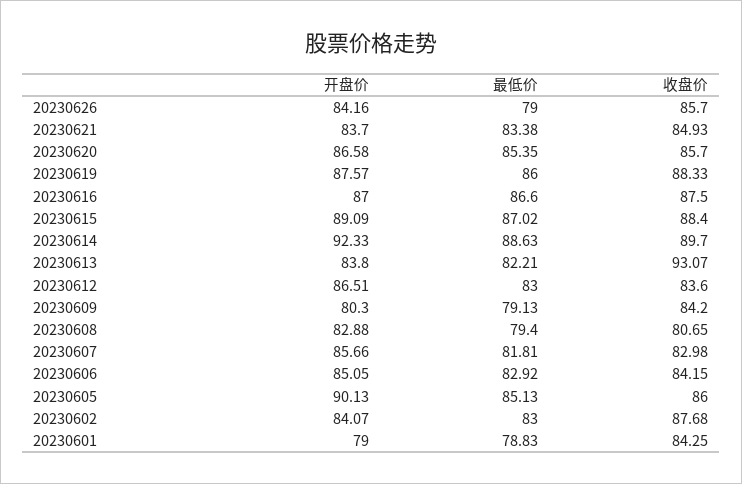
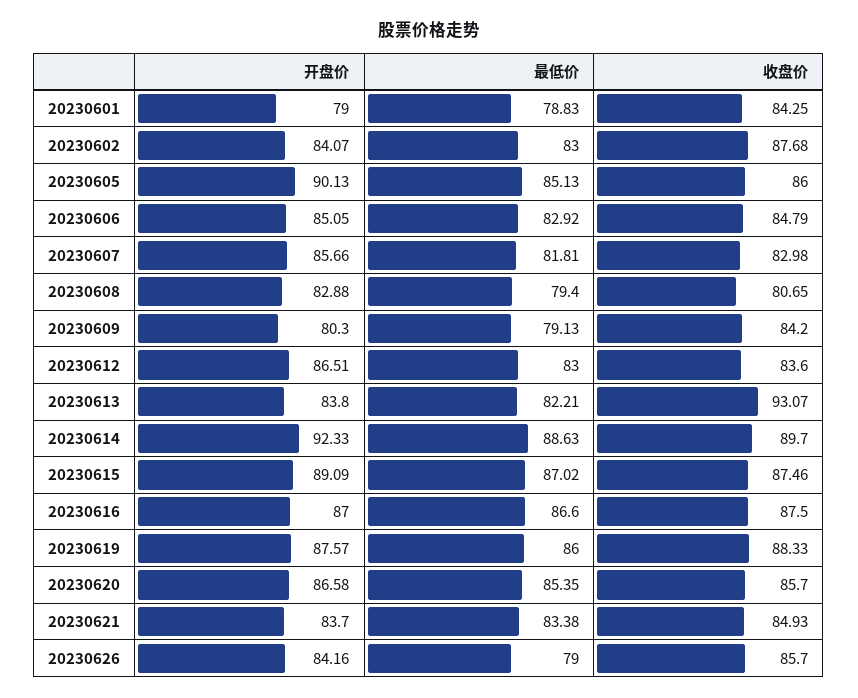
  {
    "开盘价": {
      "20230626": 84.16,
      "20230621": 83.7,
      "20230620": 86.58,
      "20230619": 87.57,
      "20230616": 87,
      "20230615": 89.09,
      "20230614": 92.33,
      "20230613": 83.8,
      "20230612": 86.51,
      "20230609": 80.3,
      "20230608": 82.88,
      "20230607": 85.66,
      "20230606": 85.05,
      "20230605": 90.13,
      "20230602": 84.07,
      "20230601": 79
    },
    "最低价": {
      "20230626": 79,
      "20230621": 83.38,
      "20230620": 85.35,
      "20230619": 86,
      "20230616": 86.6,
      "20230615": 87.02,
      "20230614": 88.63,
      "20230613": 82.21,
      "20230612": 83,
      "20230609": 79.13,
      "20230608": 79.4,
      "20230607": 81.81,
      "20230606": 82.92,
      "20230605": 85.13,
      "20230602": 83,
      "20230601": 78.83
    },
    "收盘价": {
      "20230626": 85.7,
      "20230621": 84.93,
      "20230620": 85.7,
      "20230619": 88.33,
      "20230616": 87.5,
-     "20230615": 88.4,
+     "20230615": 87.46,
      "20230614": 89.7,
      "20230613": 93.07,
      "20230612": 83.6,
      "20230609": 84.2,
      "20230608": 80.65,
      "20230607": 82.98,
-     "20230606": 84.15,
+     "20230606": 84.79,
      "20230605": 86,
      "20230602": 87.68,
      "20230601": 84.25
    }
  }

